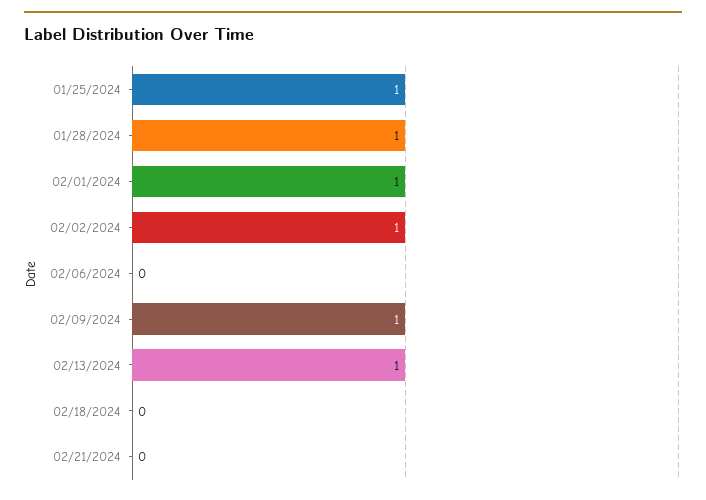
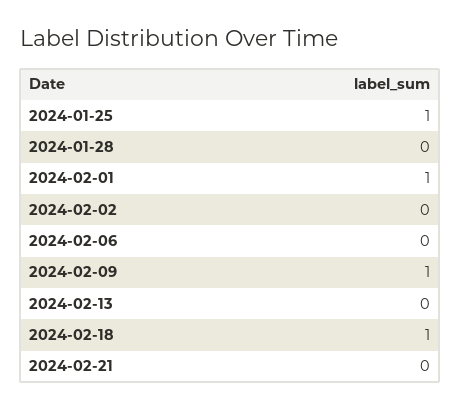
  {
    "01/25/2024": 1,
-   "01/28/2024": 1,
+   "01/28/2024": 0,
    "02/01/2024": 1,
-   "02/02/2024": 1,
+   "02/02/2024": 0,
    "02/06/2024": 0,
    "02/09/2024": 1,
-   "02/13/2024": 1,
+   "02/13/2024": 0,
-   "02/18/2024": 0,
+   "02/18/2024": 1,
    "02/21/2024": 0
  }

